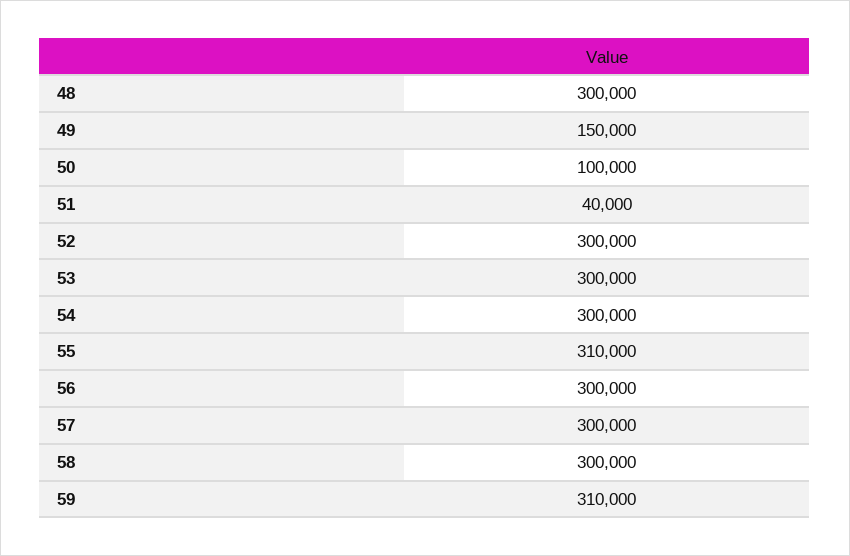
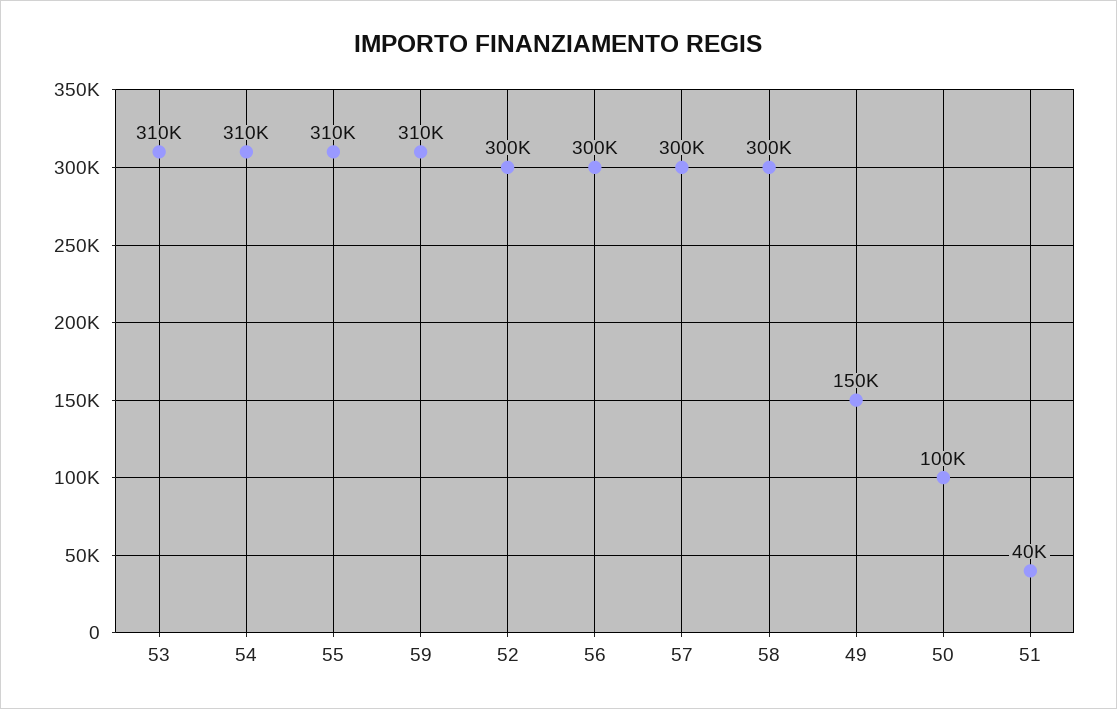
  {
-   "48": 300000,
    "49": 150000,
    "50": 100000,
    "51": 40000,
    "52": 300000,
-   "53": 300000,
+   "53": 310000,
-   "54": 300000,
+   "54": 310000,
    "55": 310000,
    "56": 300000,
    "57": 300000,
    "58": 300000,
    "59": 310000
  }

